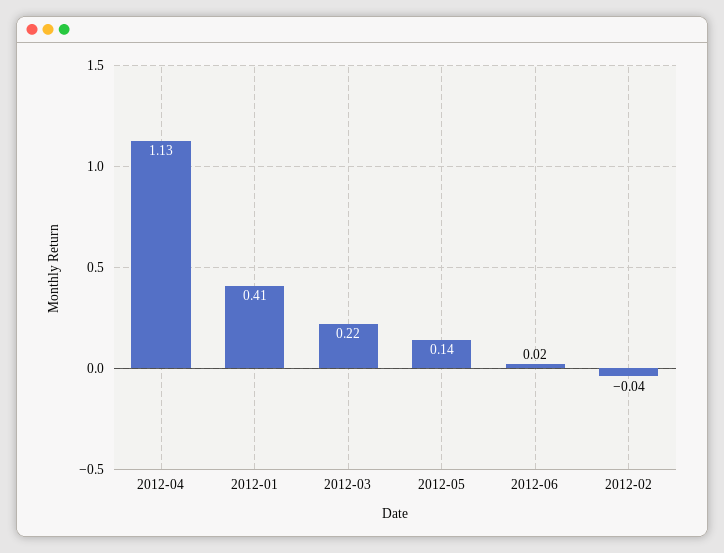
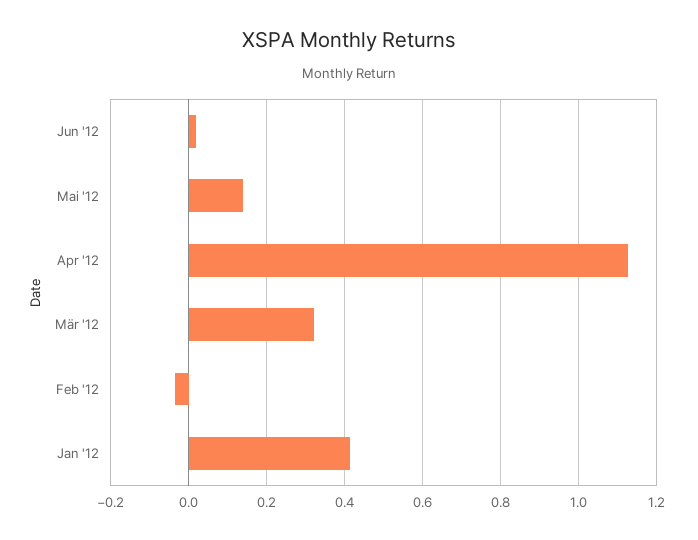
  {
    "2012-04": 1.13,
    "2012-01": 0.41,
-   "2012-03": 0.22,
+   "2012-03": 0.32,
    "2012-05": 0.14,
    "2012-06": 0.02,
    "2012-02": -0.04
  }

